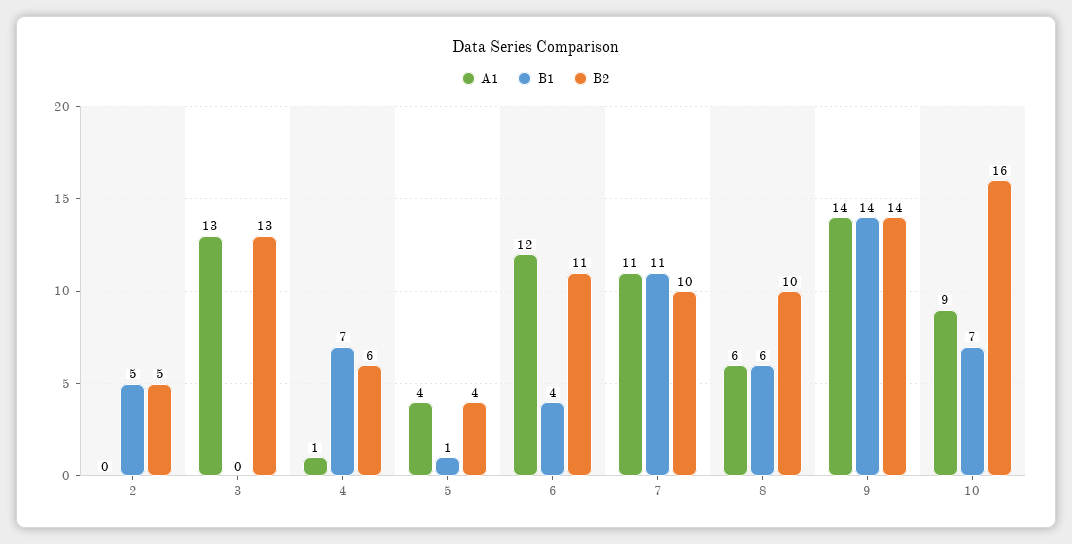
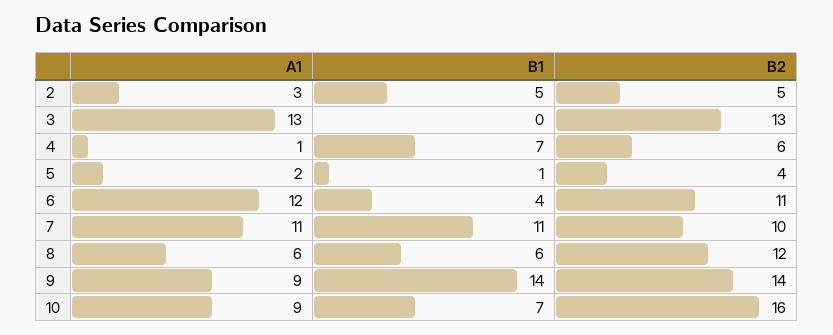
  {
    "A1": {
-     "2": 0,
+     "2": 3,
      "3": 13,
      "4": 1,
-     "5": 4,
+     "5": 2,
      "6": 12,
      "7": 11,
      "8": 6,
-     "9": 14,
+     "9": 9,
      "10": 9
    },
    "B1": {
      "2": 5,
      "3": 0,
      "4": 7,
      "5": 1,
      "6": 4,
      "7": 11,
      "8": 6,
      "9": 14,
      "10": 7
    },
    "B2": {
      "2": 5,
      "3": 13,
      "4": 6,
      "5": 4,
      "6": 11,
      "7": 10,
-     "8": 10,
+     "8": 12,
      "9": 14,
      "10": 16
    }
  }

